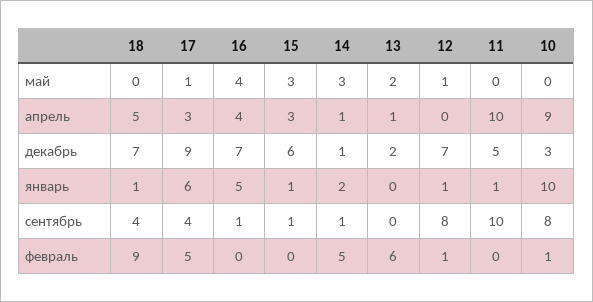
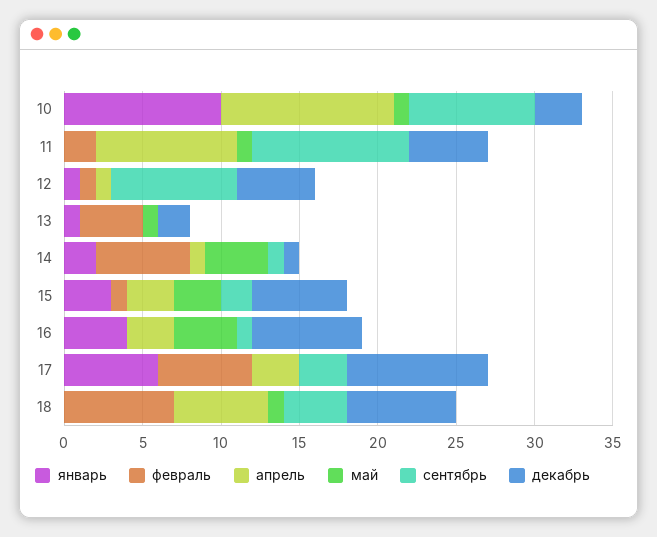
  {
    "май": {
-     "18": 0,
+     "18": 1,
-     "17": 1,
+     "17": 0,
      "16": 4,
      "15": 3,
-     "14": 3,
+     "14": 4,
-     "13": 2,
+     "13": 1,
-     "12": 1,
+     "12": 0,
-     "11": 0,
+     "11": 1,
-     "10": 0
+     "10": 1
    },
    "апрель": {
-     "18": 5,
+     "18": 6,
      "17": 3,
-     "16": 4,
+     "16": 3,
      "15": 3,
      "14": 1,
-     "13": 1,
+     "13": 0,
-     "12": 0,
+     "12": 1,
-     "11": 10,
+     "11": 9,
-     "10": 9
+     "10": 11
    },
    "декабрь": {
      "18": 7,
      "17": 9,
      "16": 7,
      "15": 6,
      "14": 1,
      "13": 2,
-     "12": 7,
+     "12": 5,
      "11": 5,
      "10": 3
    },
    "январь": {
-     "18": 1,
+     "18": 0,
      "17": 6,
-     "16": 5,
+     "16": 4,
-     "15": 1,
+     "15": 3,
      "14": 2,
-     "13": 0,
+     "13": 1,
      "12": 1,
-     "11": 1,
+     "11": 0,
      "10": 10
    },
    "сентябрь": {
      "18": 4,
-     "17": 4,
+     "17": 3,
      "16": 1,
-     "15": 1,
+     "15": 2,
      "14": 1,
      "13": 0,
      "12": 8,
      "11": 10,
      "10": 8
    },
    "февраль": {
-     "18": 9,
+     "18": 7,
-     "17": 5,
+     "17": 6,
      "16": 0,
-     "15": 0,
+     "15": 1,
-     "14": 5,
+     "14": 6,
-     "13": 6,
+     "13": 4,
      "12": 1,
-     "11": 0,
+     "11": 2,
-     "10": 1
+     "10": 0
    }
  }

